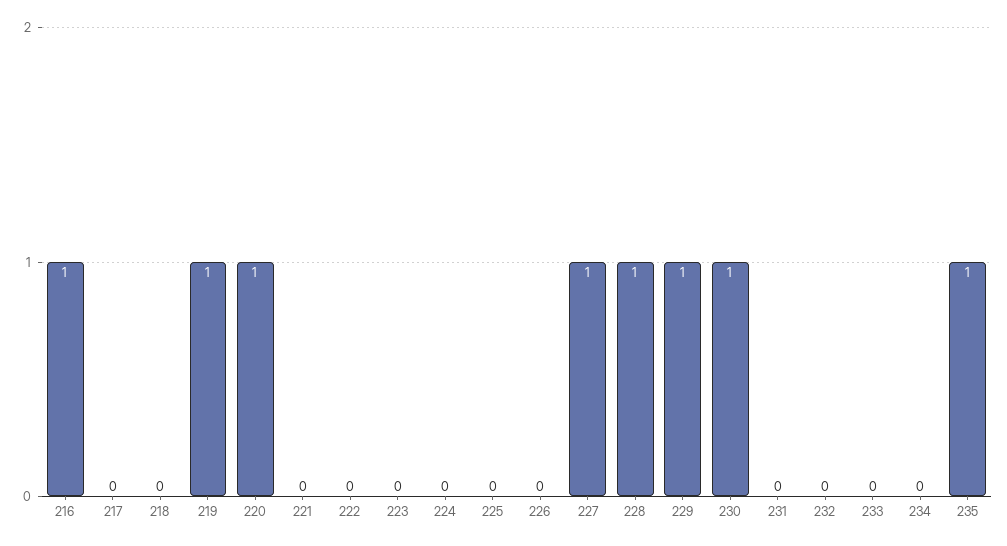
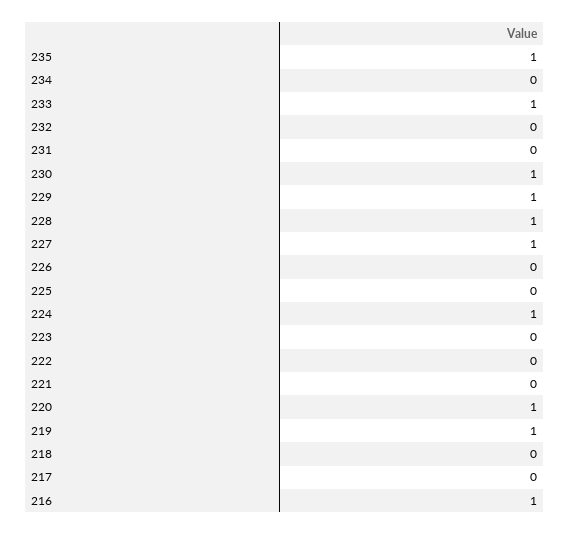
  {
    "216": 1,
    "217": 0,
    "218": 0,
    "219": 1,
    "220": 1,
    "221": 0,
    "222": 0,
    "223": 0,
-   "224": 0,
+   "224": 1,
    "225": 0,
    "226": 0,
    "227": 1,
    "228": 1,
    "229": 1,
    "230": 1,
    "231": 0,
    "232": 0,
-   "233": 0,
+   "233": 1,
    "234": 0,
    "235": 1
  }

